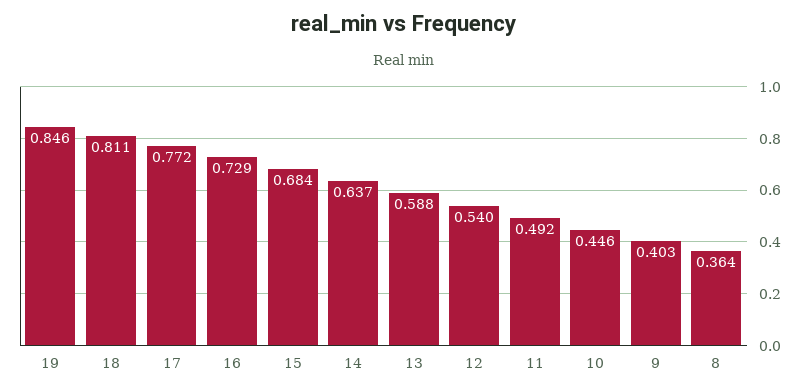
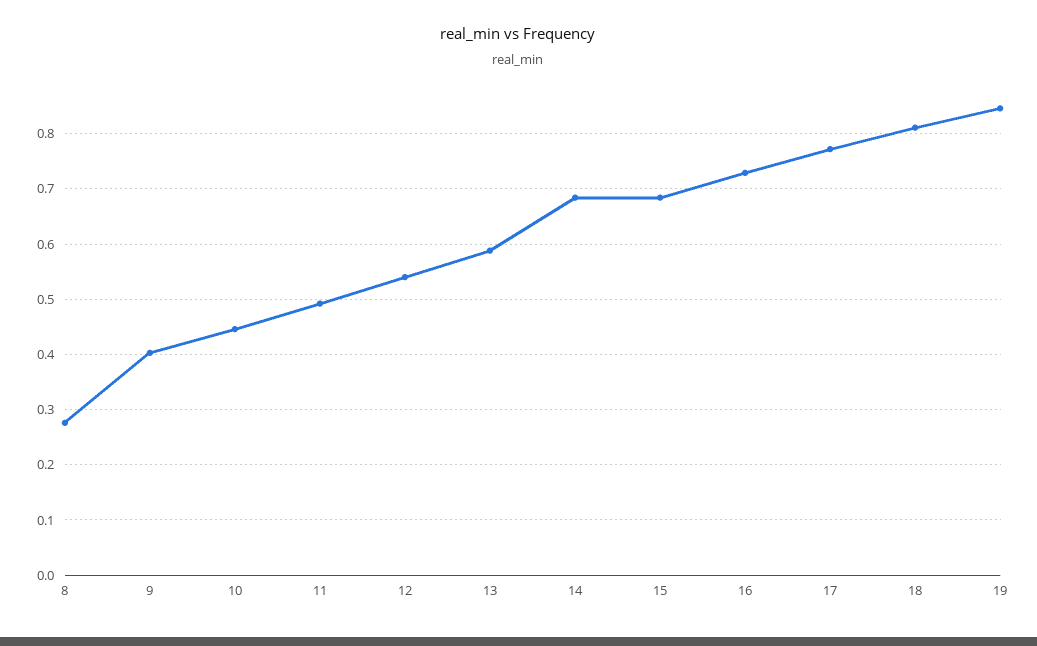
  {
    "19": 0.846,
    "18": 0.811,
    "17": 0.772,
    "16": 0.729,
    "15": 0.684,
-   "14": 0.637,
+   "14": 0.68,
    "13": 0.588,
    "12": 0.54,
    "11": 0.492,
    "10": 0.446,
    "9": 0.403,
-   "8": 0.364
+   "8": 0.28
  }

